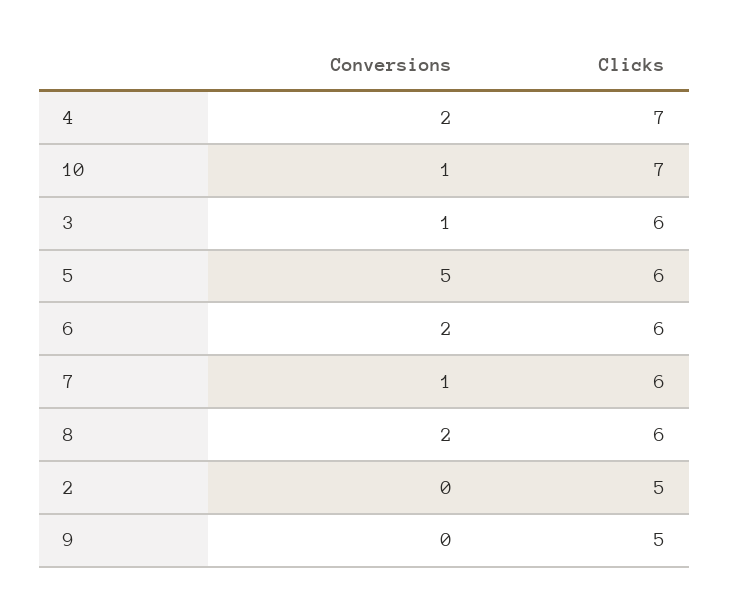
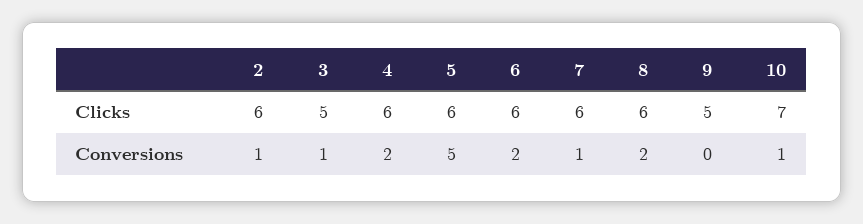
  {
    "Conversions": {
      "4": 2,
      "10": 1,
      "3": 1,
      "5": 5,
      "6": 2,
      "7": 1,
      "8": 2,
-     "2": 0,
+     "2": 1,
      "9": 0
    },
    "Clicks": {
-     "4": 7,
+     "4": 6,
      "10": 7,
-     "3": 6,
+     "3": 5,
      "5": 6,
      "6": 6,
      "7": 6,
      "8": 6,
-     "2": 5,
+     "2": 6,
      "9": 5
    }
  }

